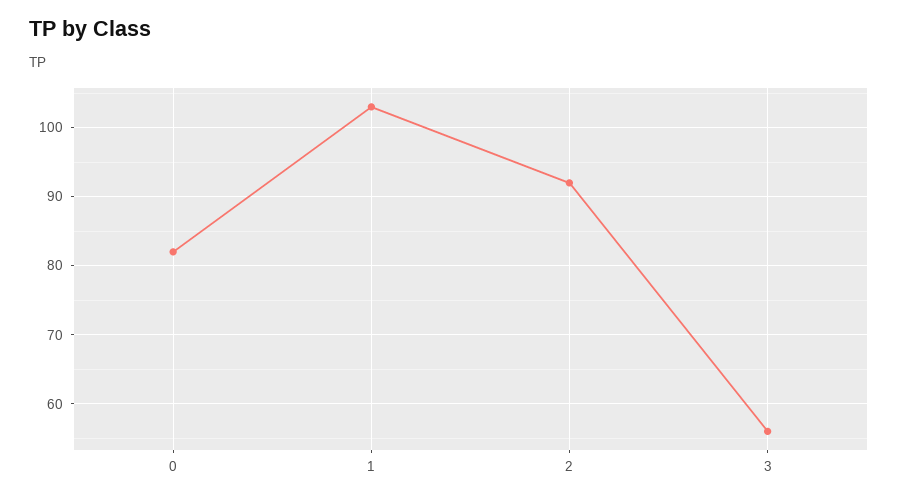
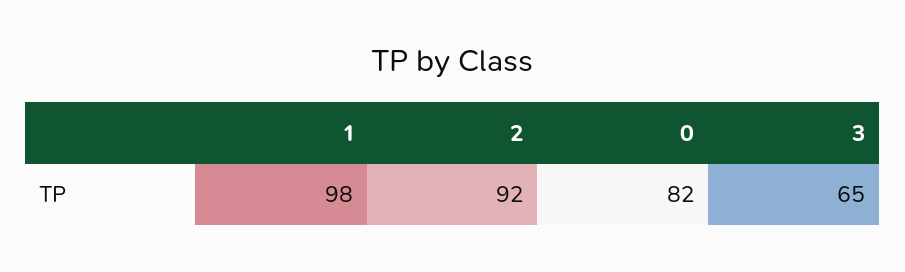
  {
    "0": 82,
-   "1": 103,
+   "1": 98,
    "2": 92,
-   "3": 56
+   "3": 65
  }

